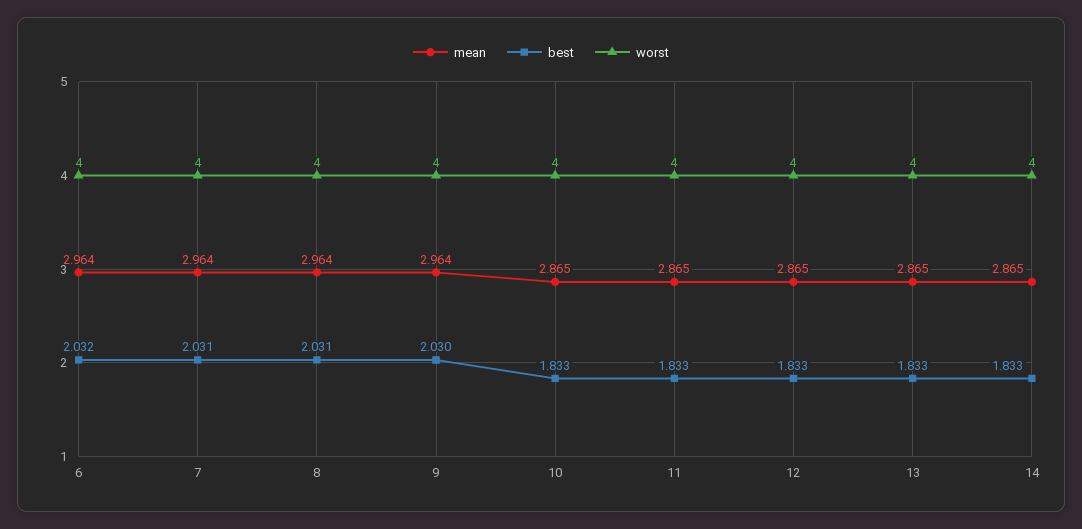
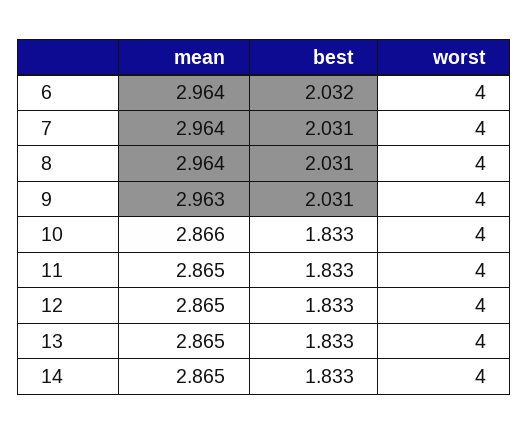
  {
    "mean": {
      "6": 2.964,
      "7": 2.964,
      "8": 2.964,
-     "9": 2.964,
+     "9": 2.963,
-     "10": 2.865,
+     "10": 2.866,
      "11": 2.865,
      "12": 2.865,
      "13": 2.865,
      "14": 2.865
    },
    "best": {
      "6": 2.032,
      "7": 2.031,
      "8": 2.031,
-     "9": 2.03,
+     "9": 2.031,
      "10": 1.833,
      "11": 1.833,
      "12": 1.833,
      "13": 1.833,
      "14": 1.833
    },
    "worst": {
      "6": 4,
      "7": 4,
      "8": 4,
      "9": 4,
      "10": 4,
      "11": 4,
      "12": 4,
      "13": 4,
      "14": 4
    }
  }

